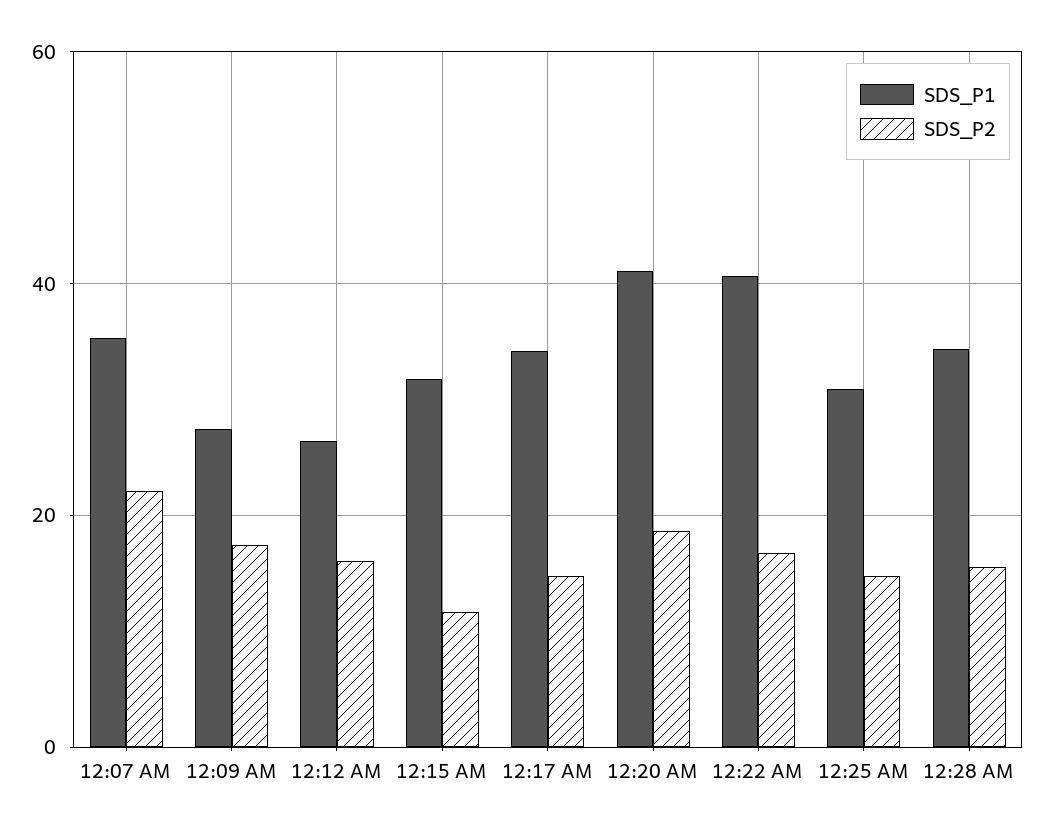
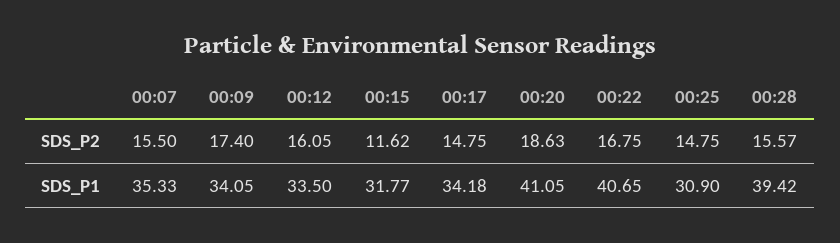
  {
    "SDS_P1": {
      "12:07 AM": 35.33,
-     "12:09 AM": 28,
+     "12:09 AM": 34.05,
-     "12:12 AM": 26,
+     "12:12 AM": 33.5,
      "12:15 AM": 31.77,
      "12:17 AM": 34.18,
      "12:20 AM": 41.05,
      "12:22 AM": 40.65,
      "12:25 AM": 30.9,
-     "12:28 AM": 34
+     "12:28 AM": 39.42
    },
    "SDS_P2": {
-     "12:07 AM": 22,
+     "12:07 AM": 15.5,
      "12:09 AM": 17.4,
      "12:12 AM": 16.05,
      "12:15 AM": 11.62,
      "12:17 AM": 14.75,
      "12:20 AM": 18.63,
      "12:22 AM": 16.75,
      "12:25 AM": 14.75,
      "12:28 AM": 15.57
    }
  }

